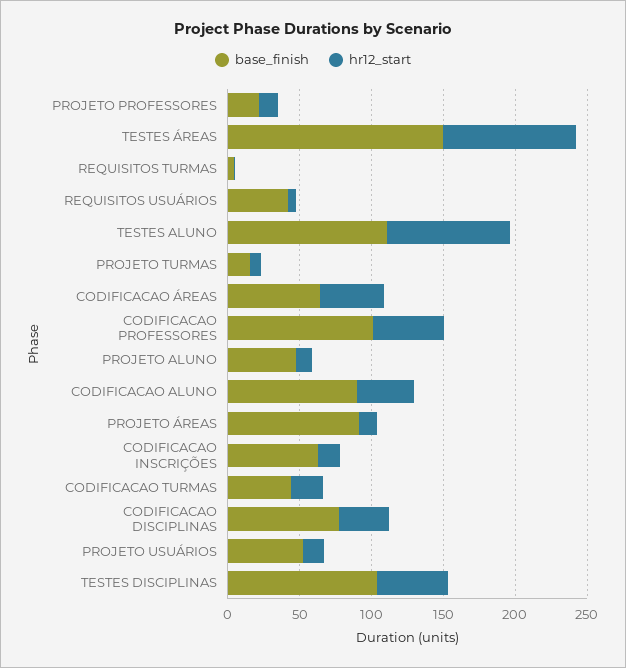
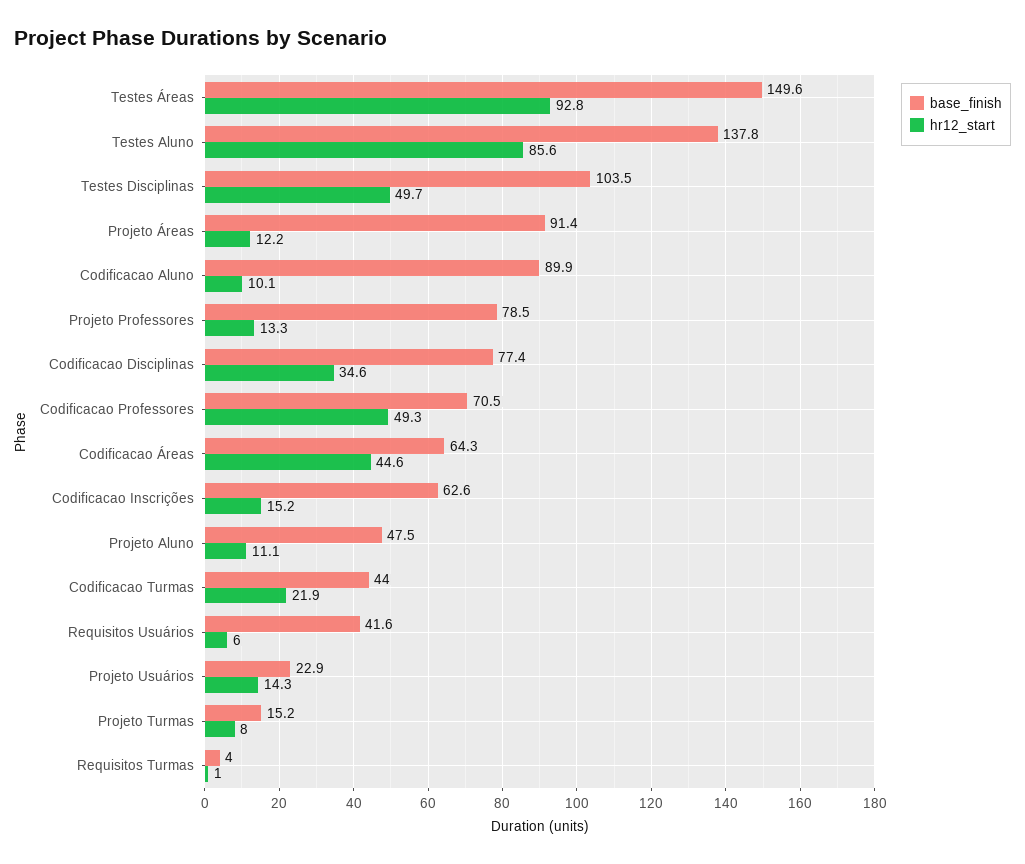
  {
    "base_finish": {
-     "PROJETO PROFESSORES": 20,
+     "PROJETO PROFESSORES": 78.5,
      "TESTES ÁREAS": 149.6,
      "REQUISITOS TURMAS": 4,
      "REQUISITOS USUÁRIOS": 41.6,
-     "TESTES ALUNO": 110,
+     "TESTES ALUNO": 137.8,
      "PROJETO TURMAS": 15.2,
      "CODIFICACAO ÁREAS": 64.3,
-     "CODIFICACAO PROFESSORES": 100,
+     "CODIFICACAO PROFESSORES": 70.5,
      "PROJETO ALUNO": 47.5,
      "CODIFICACAO ALUNO": 89.9,
      "PROJETO ÁREAS": 91.4,
      "CODIFICACAO INSCRIÇÕES": 62.6,
      "CODIFICACAO TURMAS": 44,
      "CODIFICACAO DISCIPLINAS": 77.4,
-     "PROJETO USUÁRIOS": 50,
+     "PROJETO USUÁRIOS": 22.9,
      "TESTES DISCIPLINAS": 103.5
    },
    "hr12_start": {
      "PROJETO PROFESSORES": 13.3,
      "TESTES ÁREAS": 92.8,
      "REQUISITOS TURMAS": 1,
      "REQUISITOS USUÁRIOS": 6,
      "TESTES ALUNO": 85.6,
      "PROJETO TURMAS": 8,
      "CODIFICACAO ÁREAS": 44.6,
      "CODIFICACAO PROFESSORES": 49.3,
      "PROJETO ALUNO": 11.1,
-     "CODIFICACAO ALUNO": 40,
+     "CODIFICACAO ALUNO": 10.1,
      "PROJETO ÁREAS": 12.2,
      "CODIFICACAO INSCRIÇÕES": 15.2,
      "CODIFICACAO TURMAS": 21.9,
      "CODIFICACAO DISCIPLINAS": 34.6,
      "PROJETO USUÁRIOS": 14.3,
      "TESTES DISCIPLINAS": 49.7
    }
  }

